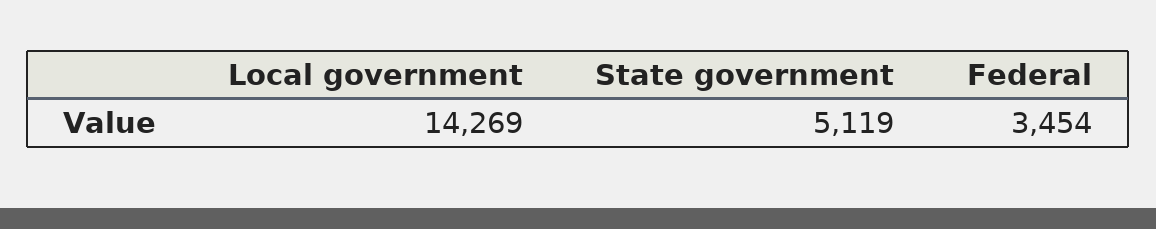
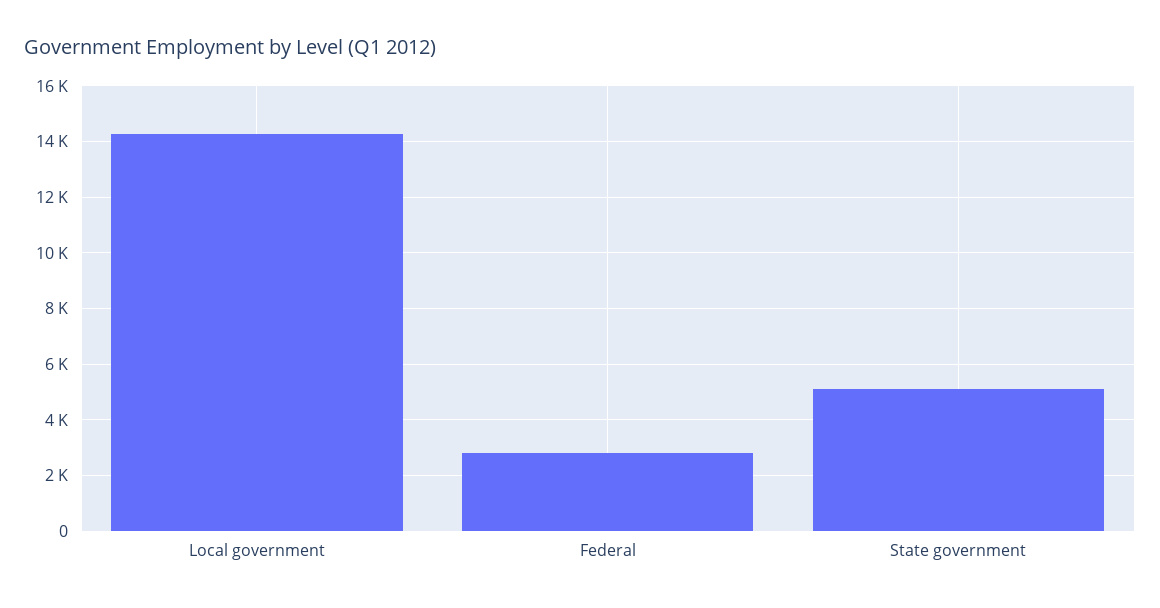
  {
    "Local government": 14269,
    "State government": 5119,
-   "Federal": 3454
+   "Federal": 2750
  }

